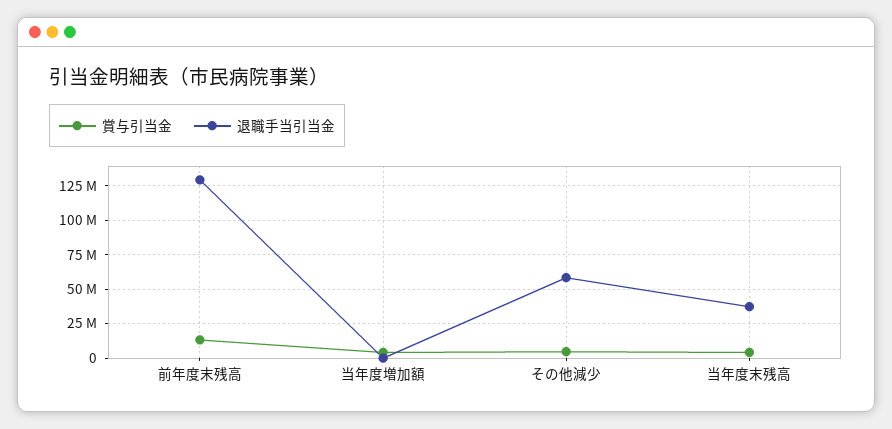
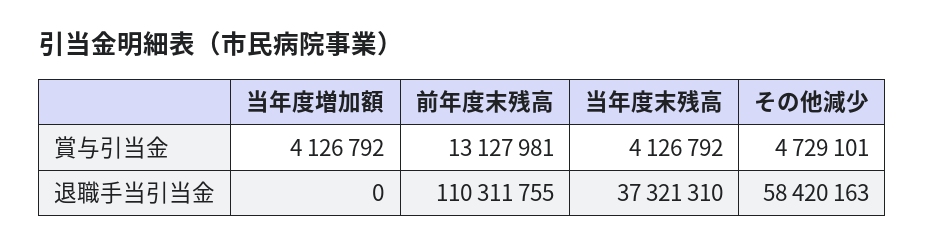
  {
    "賞与引当金": {
      "前年度末残高": 13127981,
      "当年度増加額": 4126792,
      "その他減少": 4729101,
      "当年度末残高": 4126792
    },
    "退職手当引当金": {
-     "前年度末残高": 130000000,
+     "前年度末残高": 110311755,
      "当年度増加額": 0,
      "その他減少": 58420163,
      "当年度末残高": 37321310
    }
  }

